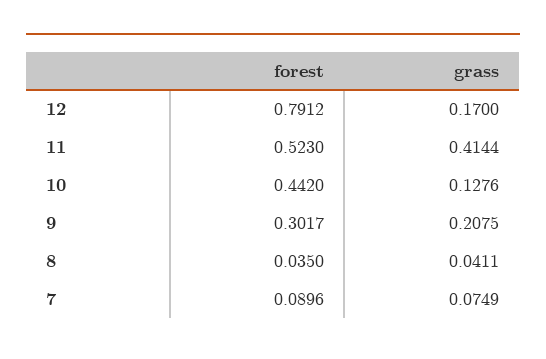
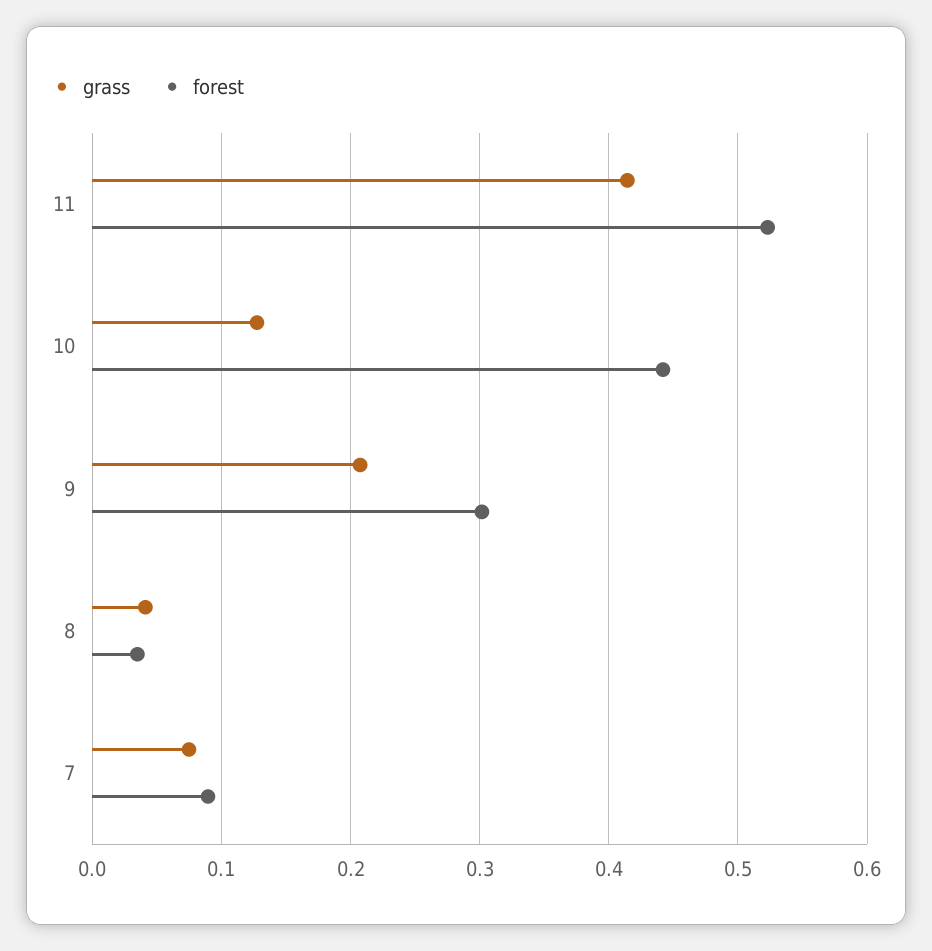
  {
    "forest": {
-     "12": 0.7912,
      "11": 0.523,
      "10": 0.442,
      "9": 0.3017,
      "8": 0.035,
      "7": 0.0896
    },
    "grass": {
-     "12": 0.17,
      "11": 0.4144,
      "10": 0.1276,
      "9": 0.2075,
      "8": 0.0411,
      "7": 0.0749
    }
  }

